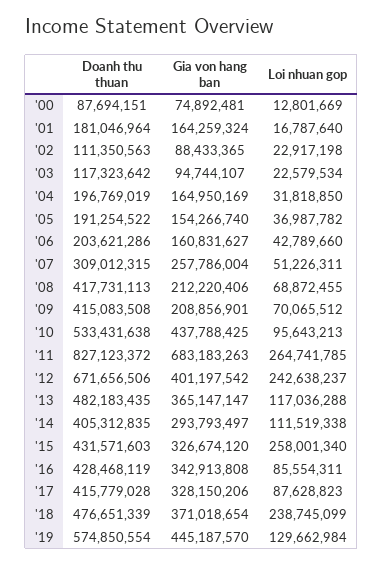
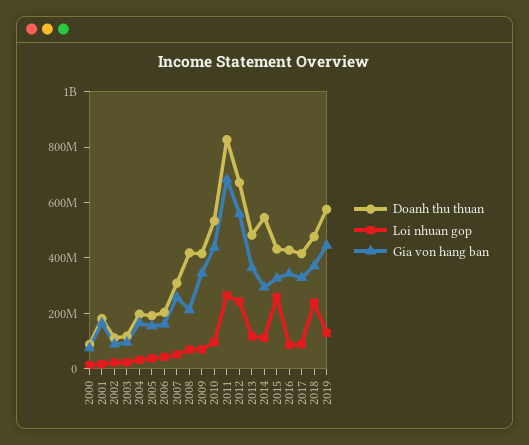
  {
    "Doanh thu thuan": {
      "'00": 87694151,
      "'01": 181046964,
      "'02": 111350563,
      "'03": 117323642,
      "'04": 196769019,
      "'05": 191254522,
      "'06": 203621286,
      "'07": 309012315,
      "'08": 417731113,
      "'09": 415083508,
      "'10": 533431638,
      "'11": 827123372,
      "'12": 671656506,
      "'13": 482183435,
-     "'14": 405312835,
+     "'14": 550000000,
      "'15": 431571603,
      "'16": 428468119,
      "'17": 415779028,
      "'18": 476651339,
      "'19": 574850554
    },
    "Gia von hang ban": {
      "'00": 74892481,
      "'01": 164259324,
      "'02": 88433365,
      "'03": 94744107,
      "'04": 164950169,
      "'05": 154266740,
      "'06": 160831627,
      "'07": 257786004,
      "'08": 212220406,
-     "'09": 208856901,
+     "'09": 350000000,
      "'10": 437788425,
      "'11": 683183263,
-     "'12": 401197542,
+     "'12": 550000000,
      "'13": 365147147,
      "'14": 293793497,
      "'15": 326674120,
      "'16": 342913808,
      "'17": 328150206,
      "'18": 371018654,
      "'19": 445187570
    },
    "Loi nhuan gop": {
      "'00": 12801669,
      "'01": 16787640,
      "'02": 22917198,
      "'03": 22579534,
      "'04": 31818850,
      "'05": 36987782,
      "'06": 42789660,
      "'07": 51226311,
      "'08": 68872455,
      "'09": 70065512,
      "'10": 95643213,
      "'11": 264741785,
      "'12": 242638237,
      "'13": 117036288,
      "'14": 111519338,
      "'15": 258001340,
      "'16": 85554311,
      "'17": 87628823,
      "'18": 238745099,
      "'19": 129662984
    }
  }

